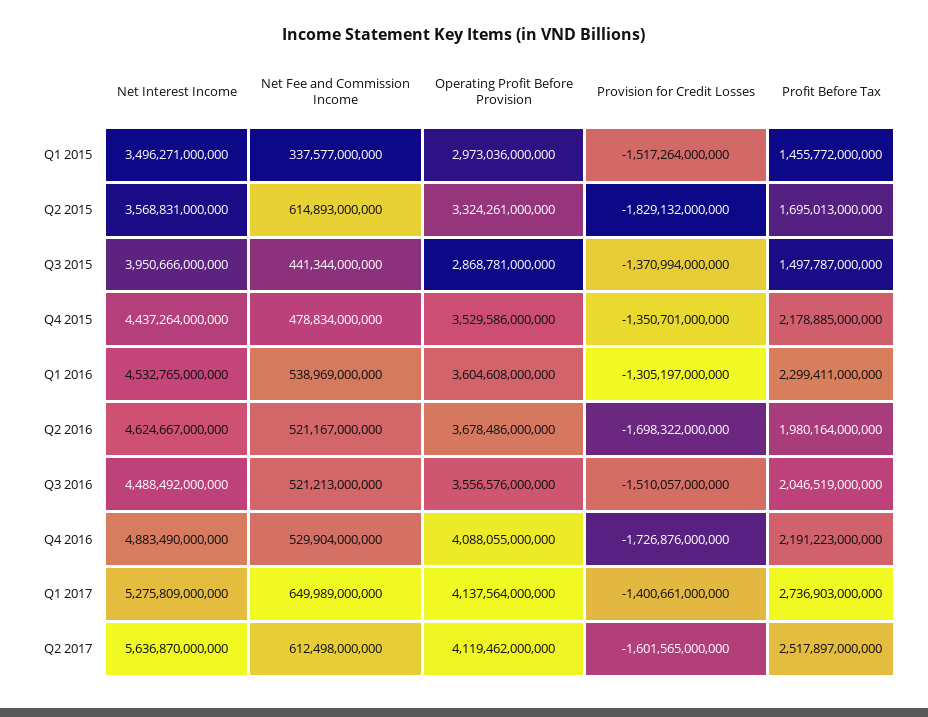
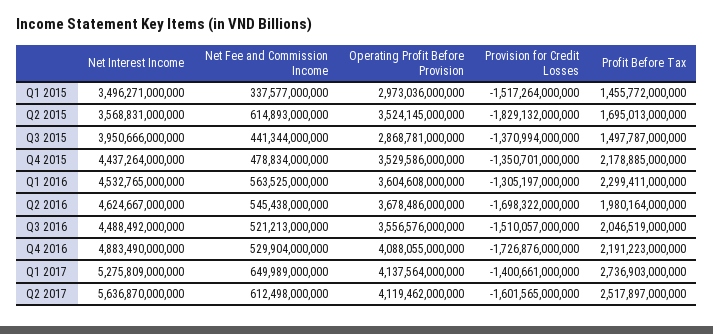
  {
    "Net Interest Income": {
      "Q1 2015": 3496271000000,
      "Q2 2015": 3568831000000,
      "Q3 2015": 3950666000000,
      "Q4 2015": 4437264000000,
      "Q1 2016": 4532765000000,
      "Q2 2016": 4624667000000,
      "Q3 2016": 4488492000000,
      "Q4 2016": 4883490000000,
      "Q1 2017": 5275809000000,
      "Q2 2017": 5636870000000
    },
    "Net Fee and Commission Income": {
      "Q1 2015": 337577000000,
      "Q2 2015": 614893000000,
      "Q3 2015": 441344000000,
      "Q4 2015": 478834000000,
-     "Q1 2016": 538969000000,
+     "Q1 2016": 563525000000,
-     "Q2 2016": 521167000000,
+     "Q2 2016": 545438000000,
      "Q3 2016": 521213000000,
      "Q4 2016": 529904000000,
      "Q1 2017": 649989000000,
      "Q2 2017": 612498000000
    },
    "Operating Profit Before Provision": {
      "Q1 2015": 2973036000000,
-     "Q2 2015": 3324261000000,
+     "Q2 2015": 3524145000000,
      "Q3 2015": 2868781000000,
      "Q4 2015": 3529586000000,
      "Q1 2016": 3604608000000,
      "Q2 2016": 3678486000000,
      "Q3 2016": 3556576000000,
      "Q4 2016": 4088055000000,
      "Q1 2017": 4137564000000,
      "Q2 2017": 4119462000000
    },
    "Provision for Credit Losses": {
      "Q1 2015": -1517264000000,
      "Q2 2015": -1829132000000,
      "Q3 2015": -1370994000000,
      "Q4 2015": -1350701000000,
      "Q1 2016": -1305197000000,
      "Q2 2016": -1698322000000,
      "Q3 2016": -1510057000000,
      "Q4 2016": -1726876000000,
      "Q1 2017": -1400661000000,
      "Q2 2017": -1601565000000
    },
    "Profit Before Tax": {
      "Q1 2015": 1455772000000,
      "Q2 2015": 1695013000000,
      "Q3 2015": 1497787000000,
      "Q4 2015": 2178885000000,
      "Q1 2016": 2299411000000,
      "Q2 2016": 1980164000000,
      "Q3 2016": 2046519000000,
      "Q4 2016": 2191223000000,
      "Q1 2017": 2736903000000,
      "Q2 2017": 2517897000000
    }
  }

